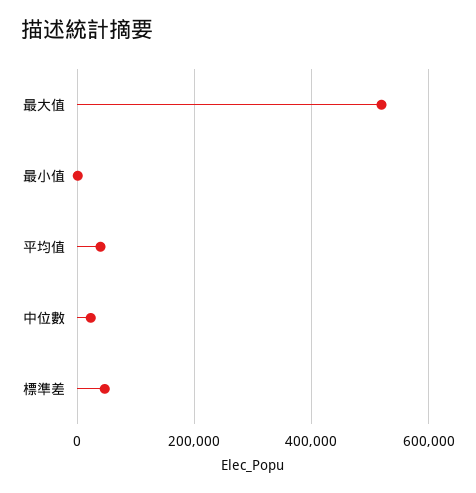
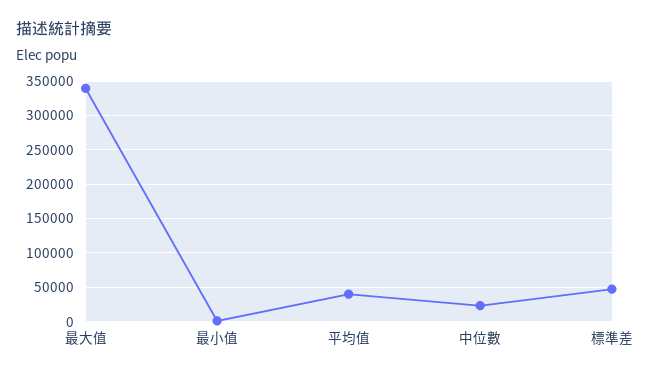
  {
-   "最大值": 520000,
+   "最大值": 340000,
    "最小值": 0,
    "平均值": 40000,
    "中位數": 20000,
    "標準差": 50000
  }

